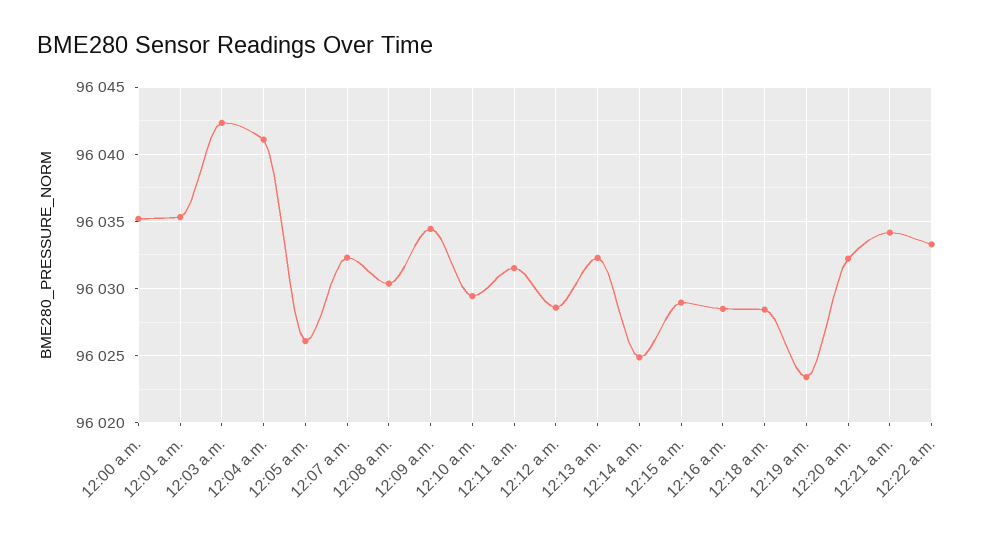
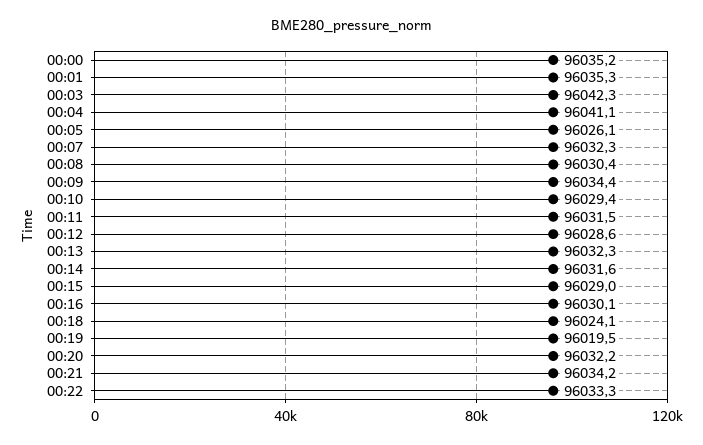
  {
    "12:00 a.m.": 96035.2,
    "12:01 a.m.": 96035.3,
    "12:03 a.m.": 96042.3,
    "12:04 a.m.": 96041.1,
    "12:05 a.m.": 96026.1,
    "12:07 a.m.": 96032.3,
    "12:08 a.m.": 96030.4,
    "12:09 a.m.": 96034.4,
    "12:10 a.m.": 96029.4,
    "12:11 a.m.": 96031.5,
    "12:12 a.m.": 96028.6,
    "12:13 a.m.": 96032.3,
-   "12:14 a.m.": 96025,
+   "12:14 a.m.": 96031.6,
    "12:15 a.m.": 96029,
-   "12:16 a.m.": 96028.5,
+   "12:16 a.m.": 96030.1,
-   "12:18 a.m.": 96028.5,
+   "12:18 a.m.": 96024.1,
-   "12:19 a.m.": 96023.5,
+   "12:19 a.m.": 96019.5,
    "12:20 a.m.": 96032.2,
    "12:21 a.m.": 96034.2,
    "12:22 a.m.": 96033.3
  }

